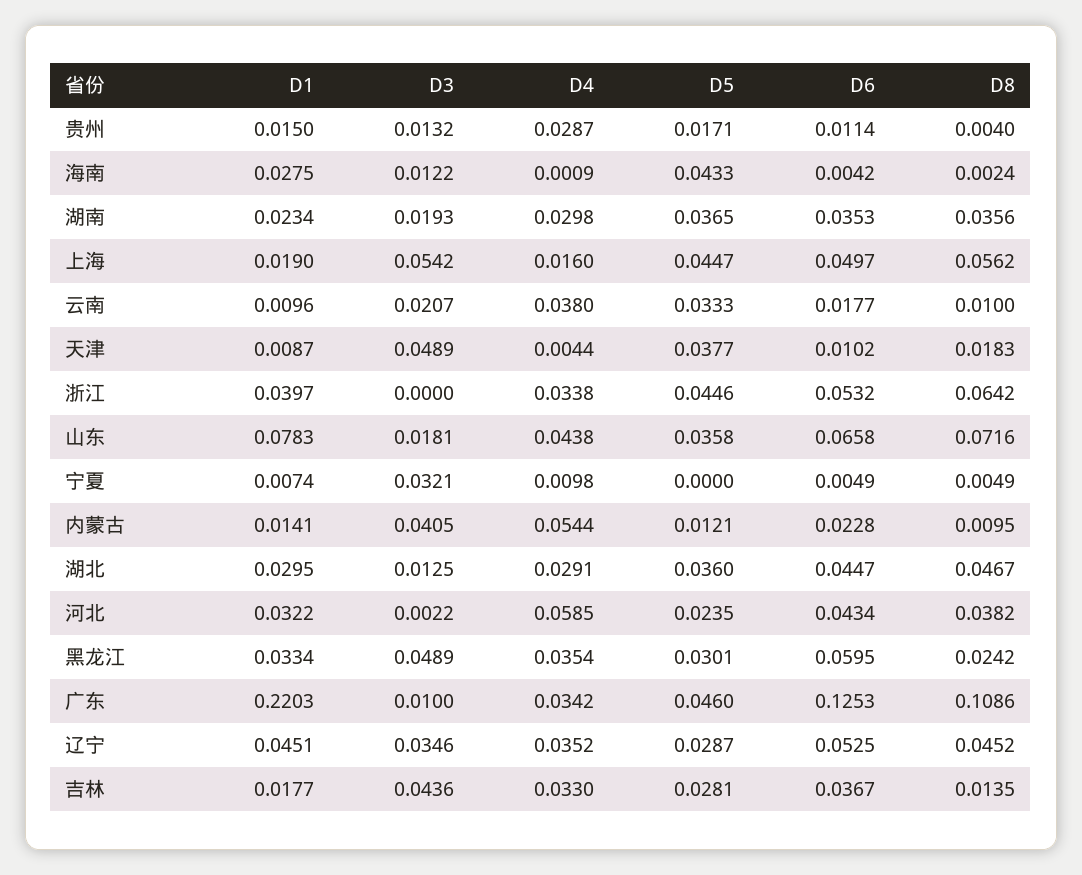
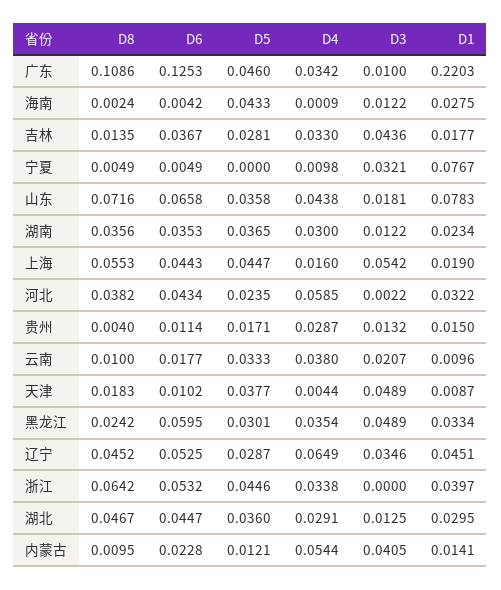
  {
    "D1": {
      "贵州": 0.015,
      "海南": 0.0275,
      "湖南": 0.0234,
      "上海": 0.019,
      "云南": 0.0096,
      "天津": 0.0087,
      "浙江": 0.0397,
      "山东": 0.0783,
-     "宁夏": 0.0074,
+     "宁夏": 0.0767,
      "内蒙古": 0.0141,
      "湖北": 0.0295,
      "河北": 0.0322,
      "黑龙江": 0.0334,
      "广东": 0.2203,
      "辽宁": 0.0451,
      "吉林": 0.0177
    },
    "D3": {
      "贵州": 0.0132,
      "海南": 0.0122,
-     "湖南": 0.0193,
+     "湖南": 0.0122,
      "上海": 0.0542,
      "云南": 0.0207,
      "天津": 0.0489,
      "浙江": 0,
      "山东": 0.0181,
      "宁夏": 0.0321,
      "内蒙古": 0.0405,
      "湖北": 0.0125,
      "河北": 0.0022,
      "黑龙江": 0.0489,
      "广东": 0.01,
      "辽宁": 0.0346,
      "吉林": 0.0436
    },
    "D4": {
      "贵州": 0.0287,
      "海南": 0.0009,
-     "湖南": 0.0298,
+     "湖南": 0.03,
      "上海": 0.016,
      "云南": 0.038,
      "天津": 0.0044,
      "浙江": 0.0338,
      "山东": 0.0438,
      "宁夏": 0.0098,
      "内蒙古": 0.0544,
      "湖北": 0.0291,
      "河北": 0.0585,
      "黑龙江": 0.0354,
      "广东": 0.0342,
-     "辽宁": 0.0352,
+     "辽宁": 0.0649,
      "吉林": 0.033
    },
    "D5": {
      "贵州": 0.0171,
      "海南": 0.0433,
      "湖南": 0.0365,
      "上海": 0.0447,
      "云南": 0.0333,
      "天津": 0.0377,
      "浙江": 0.0446,
      "山东": 0.0358,
      "宁夏": 0,
      "内蒙古": 0.0121,
      "湖北": 0.036,
      "河北": 0.0235,
      "黑龙江": 0.0301,
      "广东": 0.046,
      "辽宁": 0.0287,
      "吉林": 0.0281
    },
    "D6": {
      "贵州": 0.0114,
      "海南": 0.0042,
      "湖南": 0.0353,
-     "上海": 0.0497,
+     "上海": 0.0443,
      "云南": 0.0177,
      "天津": 0.0102,
      "浙江": 0.0532,
      "山东": 0.0658,
      "宁夏": 0.0049,
      "内蒙古": 0.0228,
      "湖北": 0.0447,
      "河北": 0.0434,
      "黑龙江": 0.0595,
      "广东": 0.1253,
      "辽宁": 0.0525,
      "吉林": 0.0367
    },
    "D8": {
      "贵州": 0.004,
      "海南": 0.0024,
      "湖南": 0.0356,
-     "上海": 0.0562,
+     "上海": 0.0553,
      "云南": 0.01,
      "天津": 0.0183,
      "浙江": 0.0642,
      "山东": 0.0716,
      "宁夏": 0.0049,
      "内蒙古": 0.0095,
      "湖北": 0.0467,
      "河北": 0.0382,
      "黑龙江": 0.0242,
      "广东": 0.1086,
      "辽宁": 0.0452,
      "吉林": 0.0135
    }
  }

